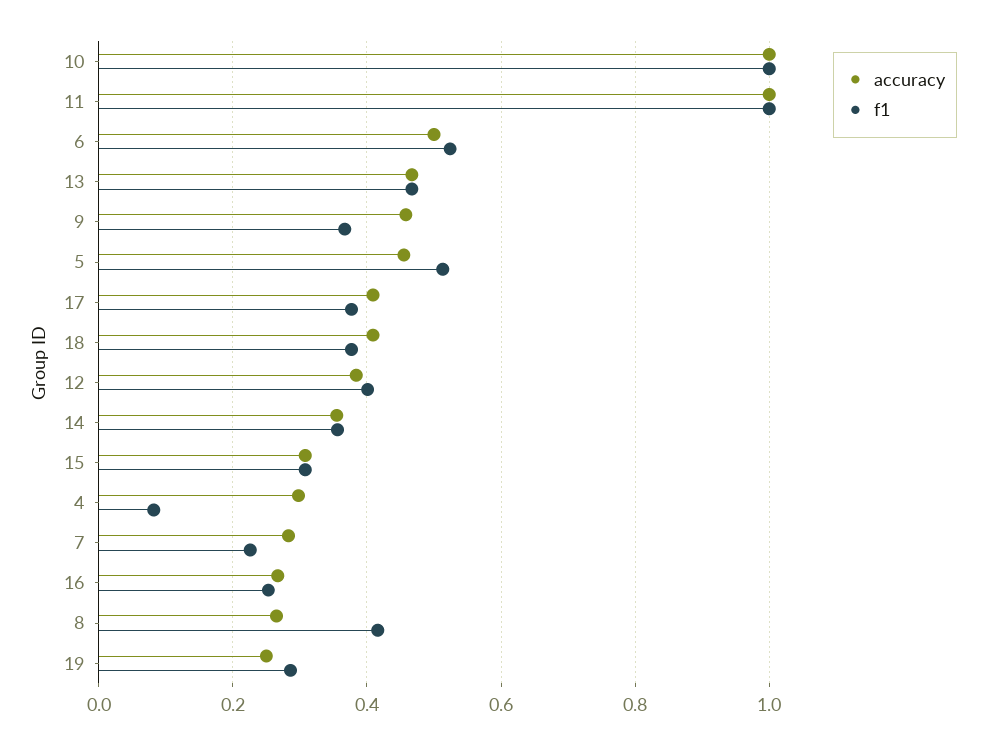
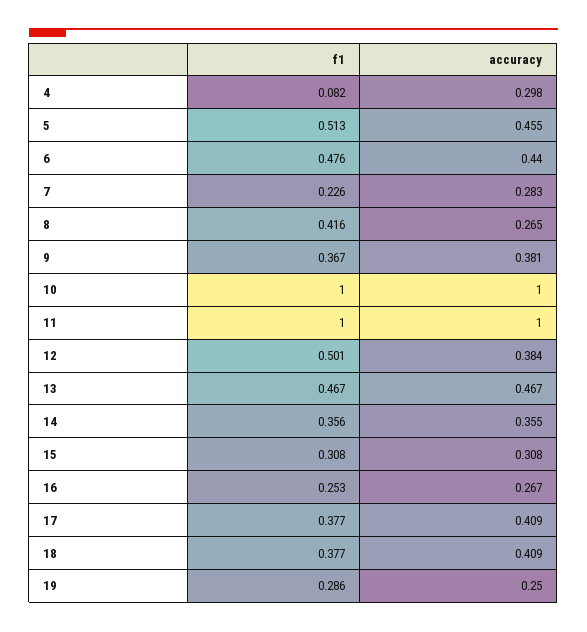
  {
    "accuracy": {
      "10": 1,
      "11": 1,
-     "6": 0.5,
+     "6": 0.44,
      "13": 0.467,
-     "9": 0.46,
+     "9": 0.381,
      "5": 0.455,
      "17": 0.409,
      "18": 0.409,
      "12": 0.384,
      "14": 0.355,
      "15": 0.308,
      "4": 0.298,
      "7": 0.283,
      "16": 0.267,
      "8": 0.265,
      "19": 0.25
    },
    "f1": {
      "10": 1,
      "11": 1,
-     "6": 0.52,
+     "6": 0.476,
      "13": 0.467,
      "9": 0.367,
      "5": 0.513,
      "17": 0.377,
      "18": 0.377,
-     "12": 0.4,
+     "12": 0.501,
      "14": 0.356,
      "15": 0.308,
      "4": 0.082,
      "7": 0.226,
      "16": 0.253,
      "8": 0.416,
      "19": 0.286
    }
  }

